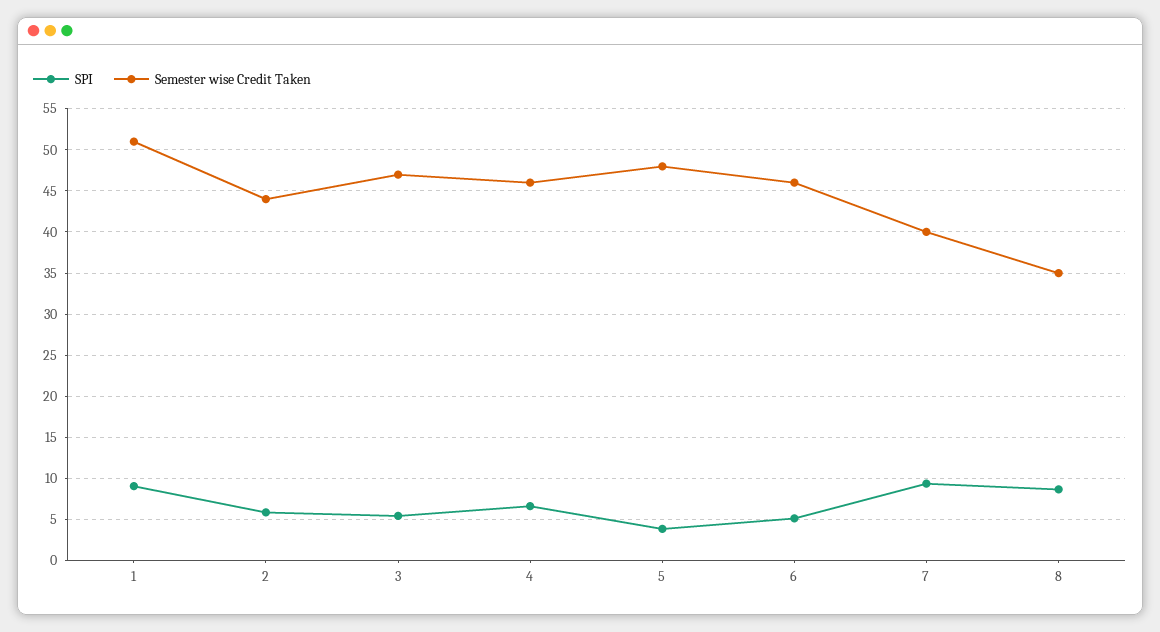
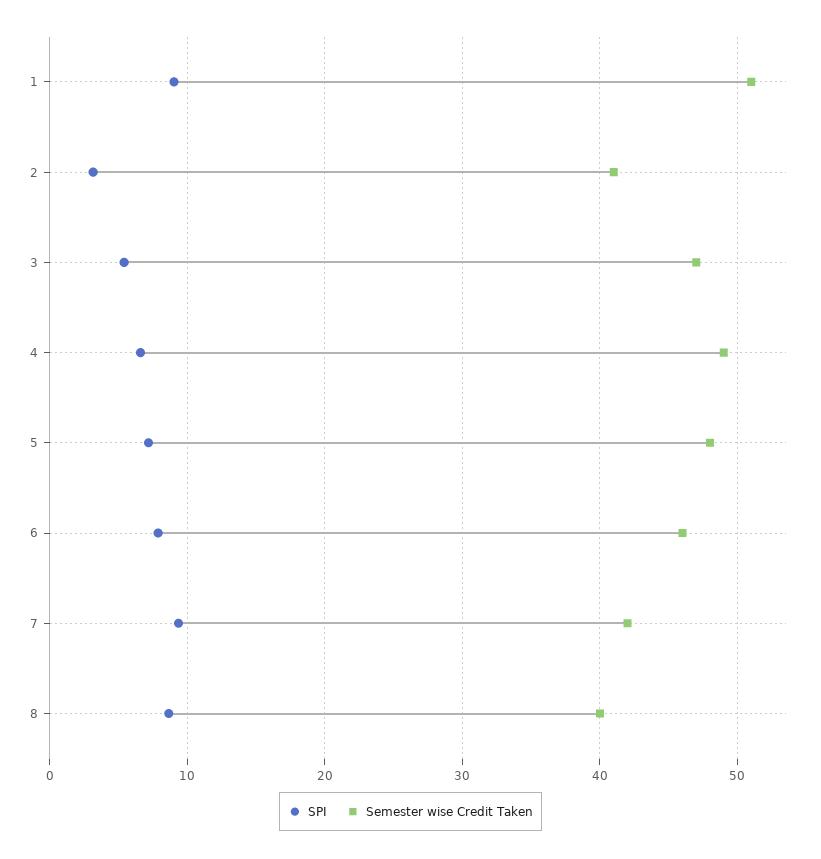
  {
    "SPI": {
      "1": 9,
-     "2": 6,
+     "2": 3,
      "3": 5,
      "4": 7,
-     "5": 4,
+     "5": 7,
-     "6": 5,
+     "6": 8,
      "7": 9,
      "8": 9
    },
    "Semester wise Credit Taken": {
      "1": 51,
-     "2": 44,
+     "2": 41,
      "3": 47,
-     "4": 46,
+     "4": 49,
      "5": 48,
      "6": 46,
-     "7": 40,
+     "7": 42,
-     "8": 35
+     "8": 40
    }
  }

